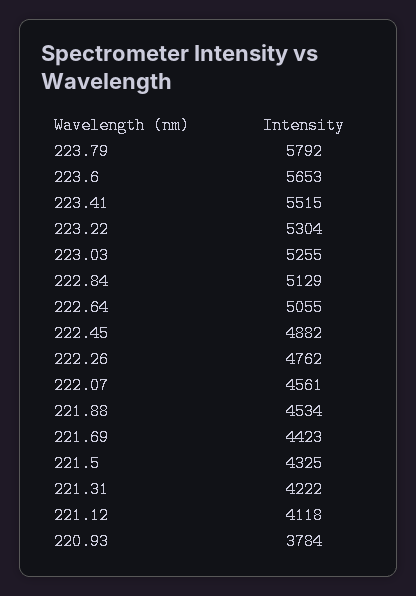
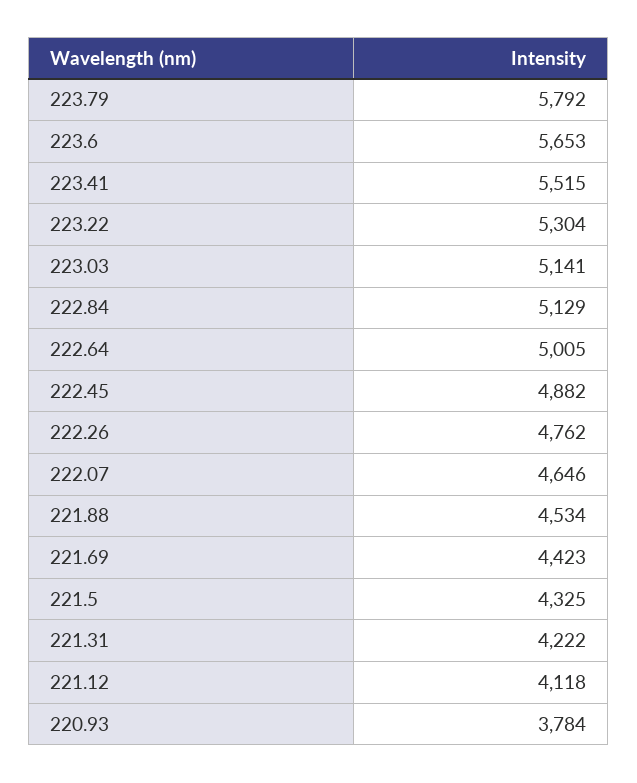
  {
    "223.79": 5792,
    "223.6": 5653,
    "223.41": 5515,
    "223.22": 5304,
-   "223.03": 5255,
+   "223.03": 5141,
    "222.84": 5129,
-   "222.64": 5055,
+   "222.64": 5005,
    "222.45": 4882,
    "222.26": 4762,
-   "222.07": 4561,
+   "222.07": 4646,
    "221.88": 4534,
    "221.69": 4423,
    "221.5": 4325,
    "221.31": 4222,
    "221.12": 4118,
    "220.93": 3784
  }

